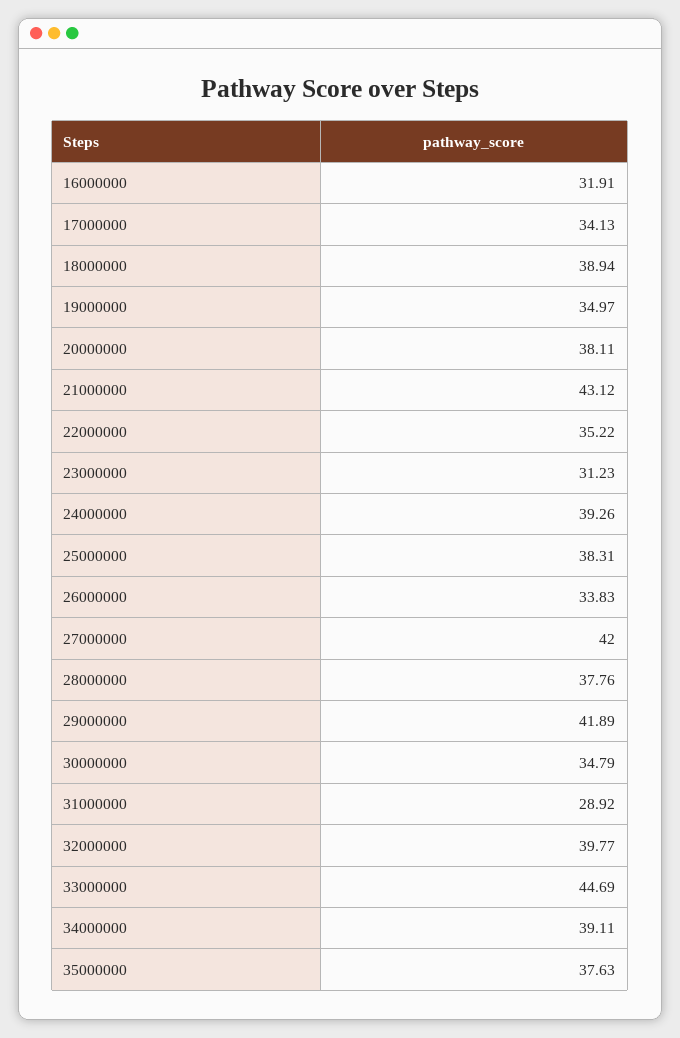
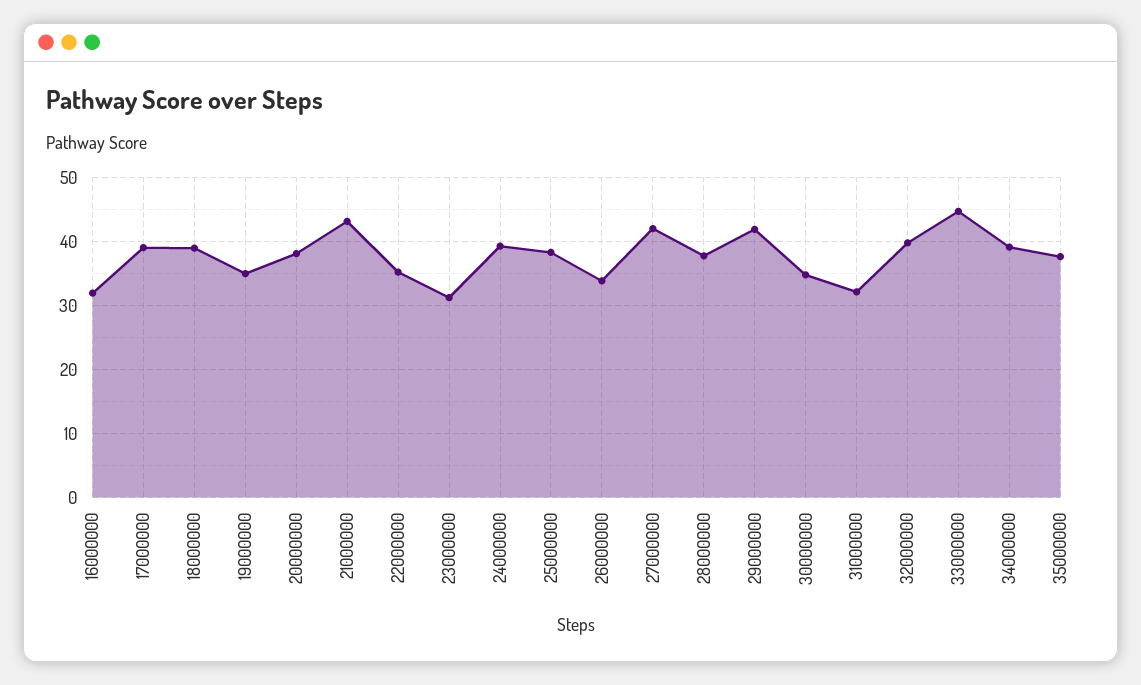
  {
    "16000000": 31.91,
-   "17000000": 34.13,
+   "17000000": 39,
    "18000000": 38.94,
    "19000000": 34.97,
    "20000000": 38.11,
    "21000000": 43.12,
    "22000000": 35.22,
    "23000000": 31.23,
    "24000000": 39.26,
    "25000000": 38.31,
    "26000000": 33.83,
    "27000000": 42,
    "28000000": 37.76,
    "29000000": 41.89,
    "30000000": 34.79,
-   "31000000": 28.92,
+   "31000000": 32,
    "32000000": 39.77,
    "33000000": 44.69,
    "34000000": 39.11,
    "35000000": 37.63
  }

